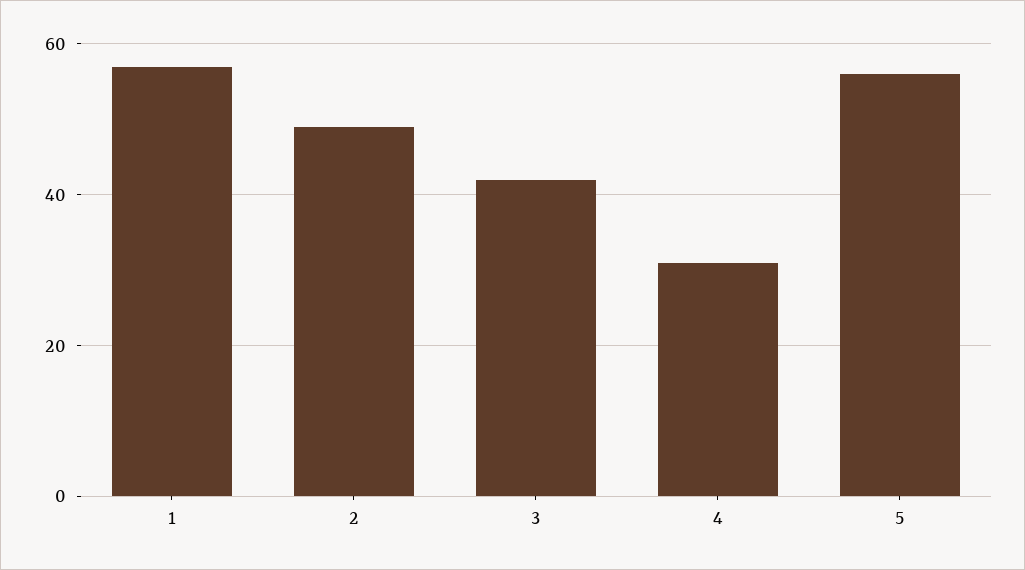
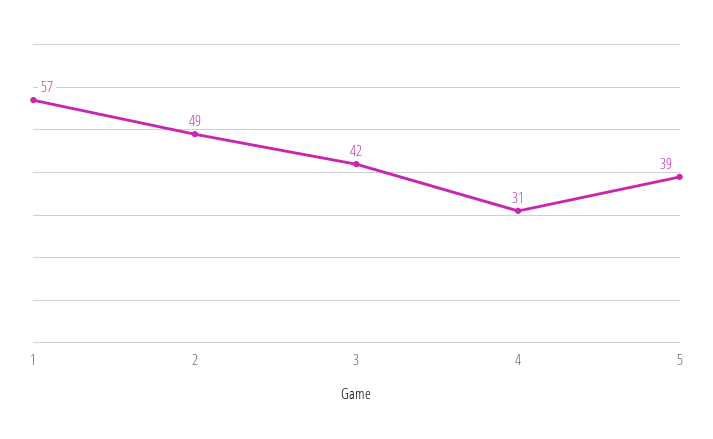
  {
    "1": 57,
    "2": 49,
    "3": 42,
    "4": 31,
-   "5": 55
+   "5": 39
  }

